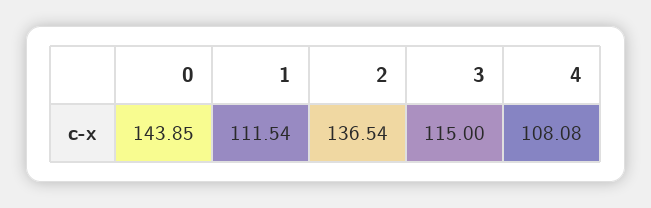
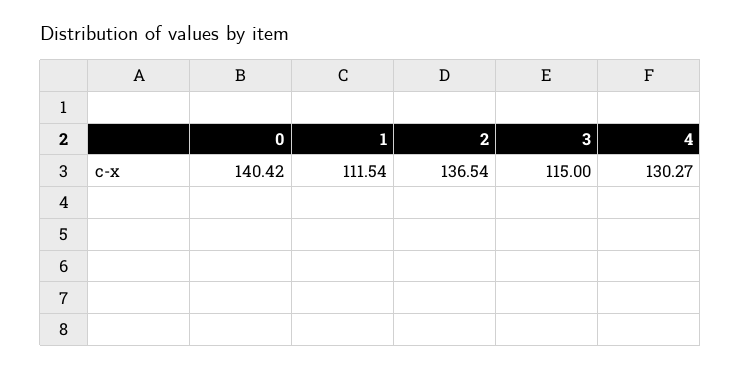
  {
-   "0": 143.85,
+   "0": 140.42,
    "1": 111.54,
    "2": 136.54,
    "3": 115,
-   "4": 108.08
+   "4": 130.27
  }

